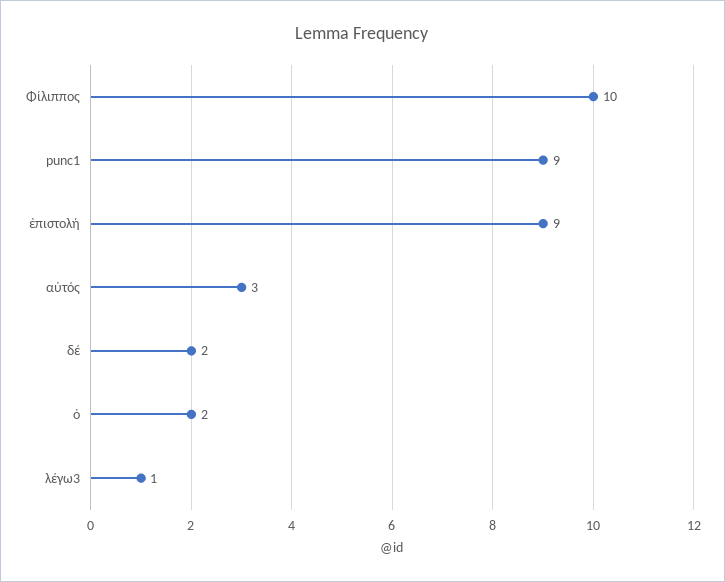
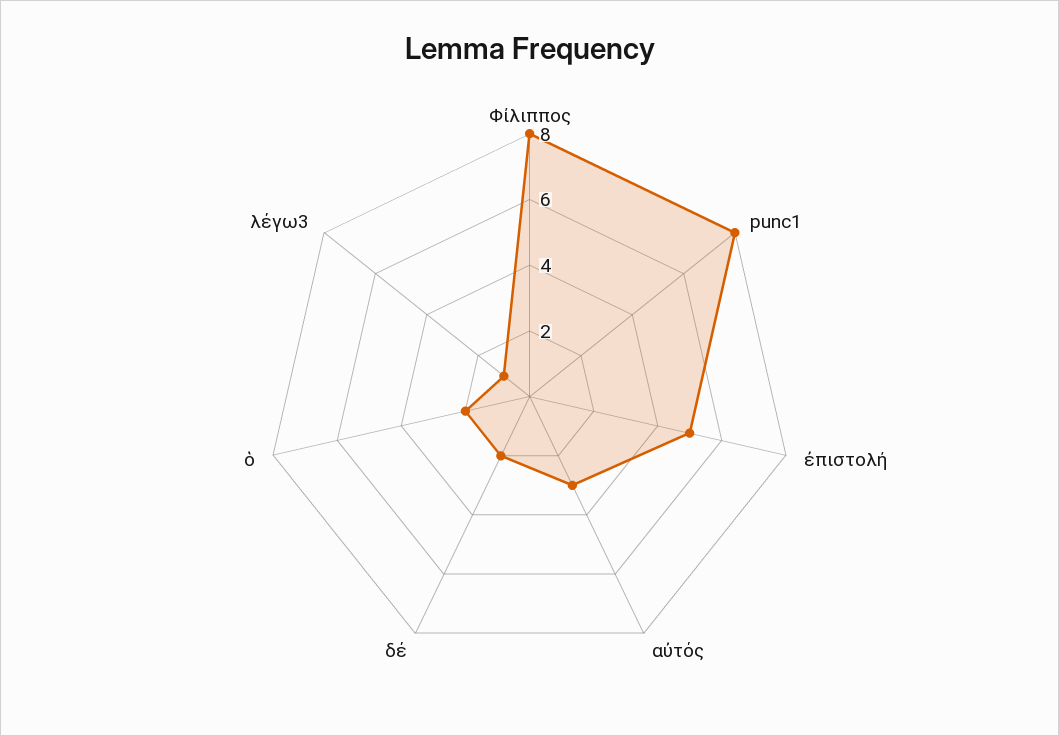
  {
-   "Φίλιππος": 10,
+   "Φίλιππος": 8,
-   "punc1": 9,
+   "punc1": 8,
-   "ἐπιστολή": 9,
+   "ἐπιστολή": 5,
    "αὐτός": 3,
    "δέ": 2,
    "ὁ": 2,
    "λέγω3": 1
  }

